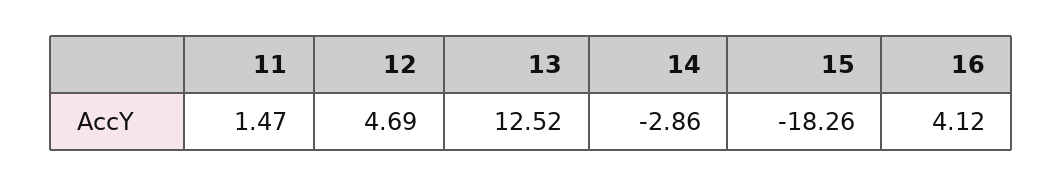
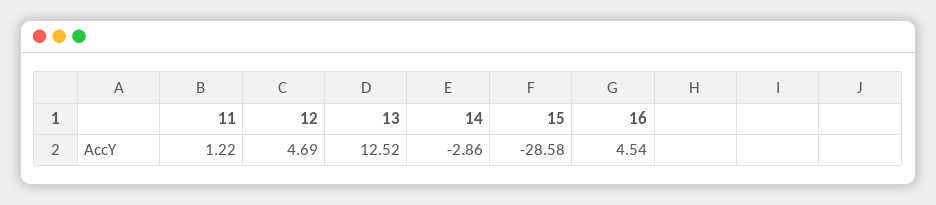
  {
-   "11": 1.47,
+   "11": 1.22,
    "12": 4.69,
    "13": 12.52,
    "14": -2.86,
-   "15": -18.26,
+   "15": -28.58,
-   "16": 4.12
+   "16": 4.54
  }

